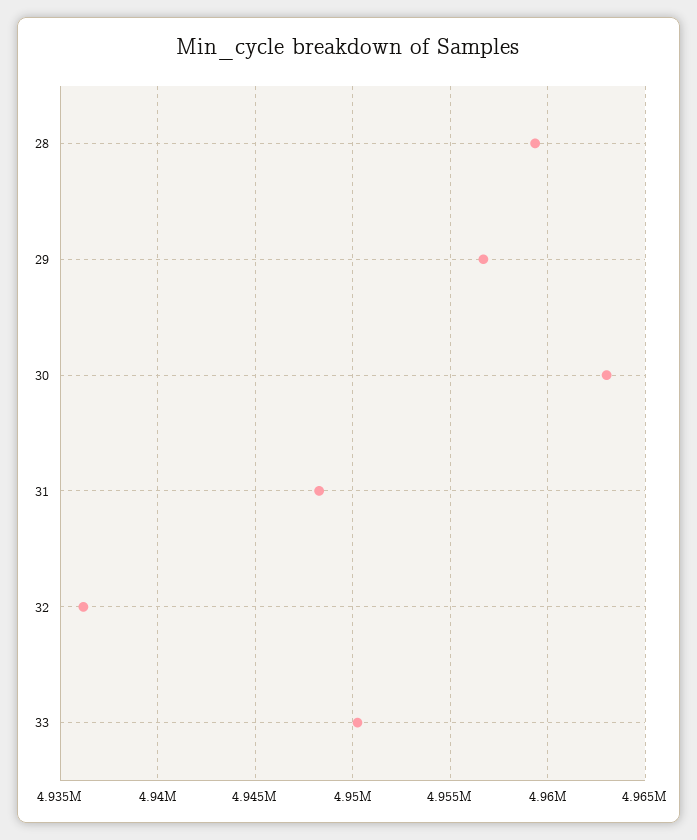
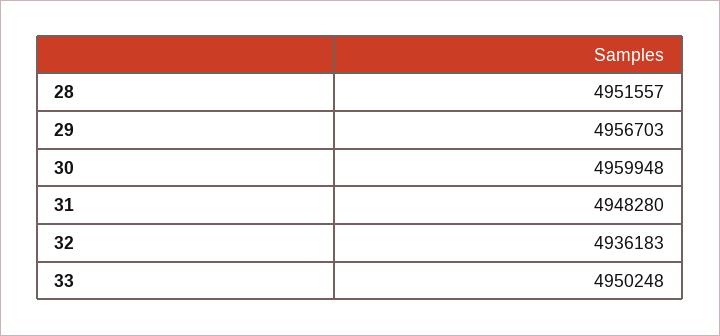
  {
-   "28": 4959500,
+   "28": 4951557,
    "29": 4956703,
-   "30": 4963000,
+   "30": 4959948,
    "31": 4948280,
    "32": 4936183,
    "33": 4950248
  }

